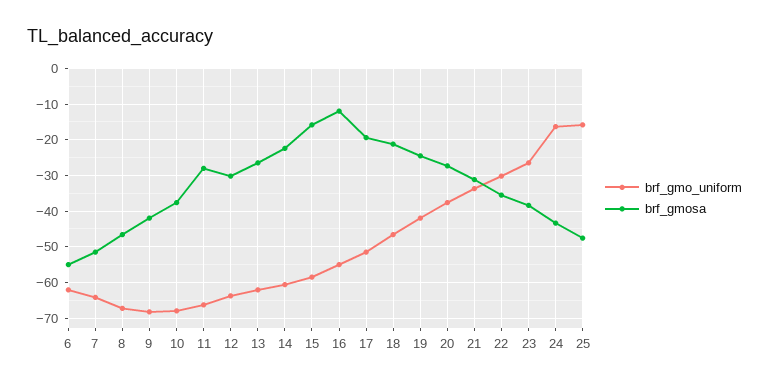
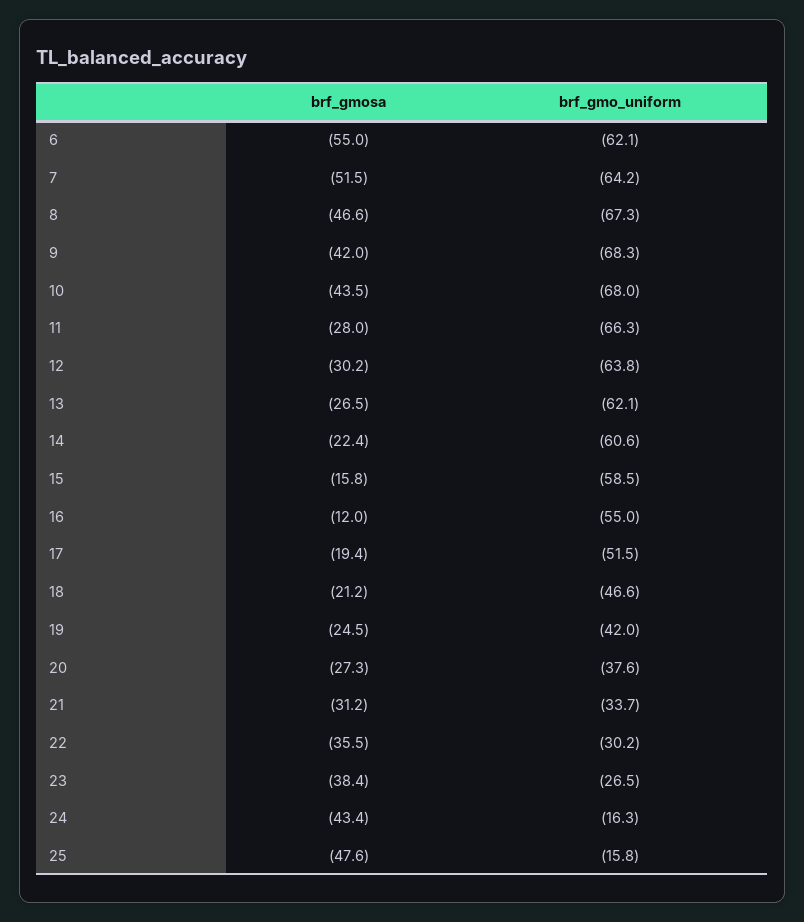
  {
    "brf_gmo_uniform": {
      "6": -62.1,
      "7": -64.2,
      "8": -67.3,
      "9": -68.3,
      "10": -68,
      "11": -66.3,
      "12": -63.8,
      "13": -62.1,
      "14": -60.6,
      "15": -58.5,
      "16": -55,
      "17": -51.5,
      "18": -46.6,
      "19": -42,
      "20": -37.6,
      "21": -33.7,
      "22": -30.2,
      "23": -26.5,
      "24": -16.3,
      "25": -15.8
    },
    "brf_gmosa": {
      "6": -55,
      "7": -51.5,
      "8": -46.6,
      "9": -42,
-     "10": -38,
+     "10": -43.5,
      "11": -28,
      "12": -30.2,
      "13": -26.5,
      "14": -22.4,
      "15": -15.8,
      "16": -12,
      "17": -19.4,
      "18": -21.2,
      "19": -24.5,
      "20": -27.3,
      "21": -31.2,
      "22": -35.5,
      "23": -38.4,
      "24": -43.4,
      "25": -47.6
    }
  }

